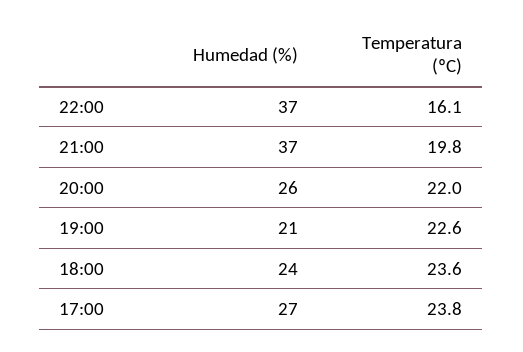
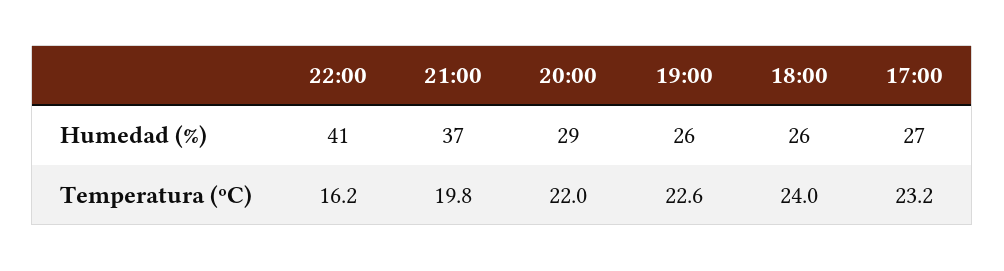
  {
    "Humedad (%)": {
-     "22:00": 37,
+     "22:00": 41,
      "21:00": 37,
-     "20:00": 26,
+     "20:00": 29,
-     "19:00": 21,
+     "19:00": 26,
-     "18:00": 24,
+     "18:00": 26,
      "17:00": 27
    },
    "Temperatura (ºC)": {
-     "22:00": 16.1,
+     "22:00": 16.2,
      "21:00": 19.8,
      "20:00": 22,
      "19:00": 22.6,
-     "18:00": 23.6,
+     "18:00": 24,
-     "17:00": 23.8
+     "17:00": 23.2
    }
  }

